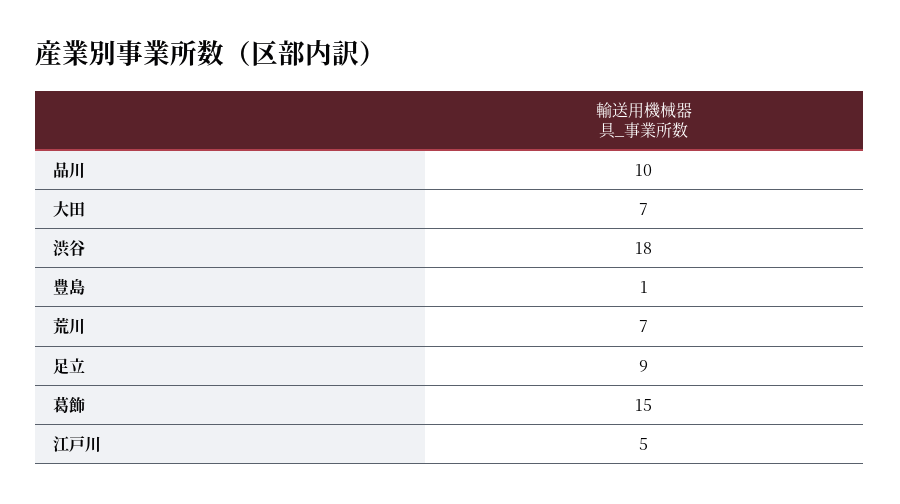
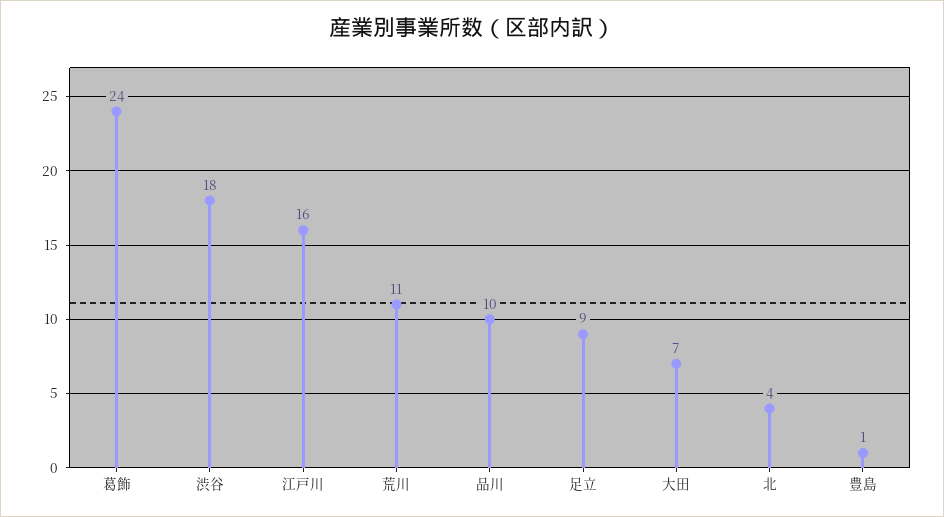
  {
    "品川": 10,
    "大田": 7,
    "渋谷": 18,
    "豊島": 1,
-   "荒川": 7,
+   "荒川": 11,
    "足立": 9,
-   "葛飾": 15,
+   "葛飾": 24,
-   "江戸川": 5
+   "江戸川": 16,
+   "北": 4
  }

